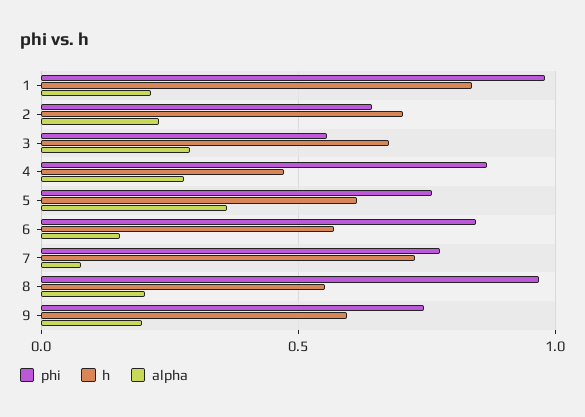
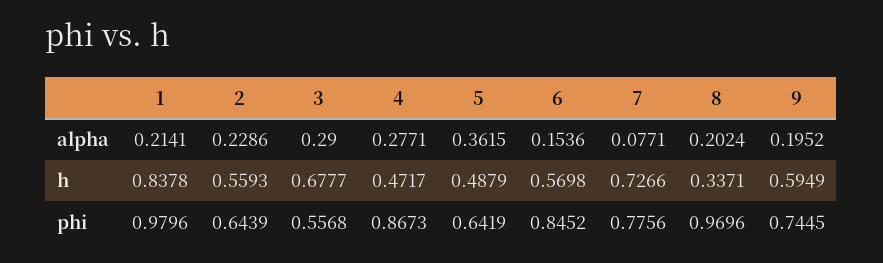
  {
    "phi": {
      "1": 0.9796,
      "2": 0.6439,
      "3": 0.5568,
      "4": 0.8673,
-     "5": 0.75,
+     "5": 0.6419,
      "6": 0.8452,
      "7": 0.7756,
      "8": 0.9696,
      "9": 0.7445
    },
    "h": {
      "1": 0.8378,
-     "2": 0.7,
+     "2": 0.5593,
      "3": 0.6777,
      "4": 0.4717,
-     "5": 0.6,
+     "5": 0.4879,
      "6": 0.5698,
      "7": 0.7266,
-     "8": 0.55,
+     "8": 0.3371,
      "9": 0.5949
    },
    "alpha": {
      "1": 0.2141,
      "2": 0.2286,
      "3": 0.29,
      "4": 0.2771,
      "5": 0.3615,
      "6": 0.1536,
      "7": 0.0771,
      "8": 0.2024,
      "9": 0.1952
    }
  }

